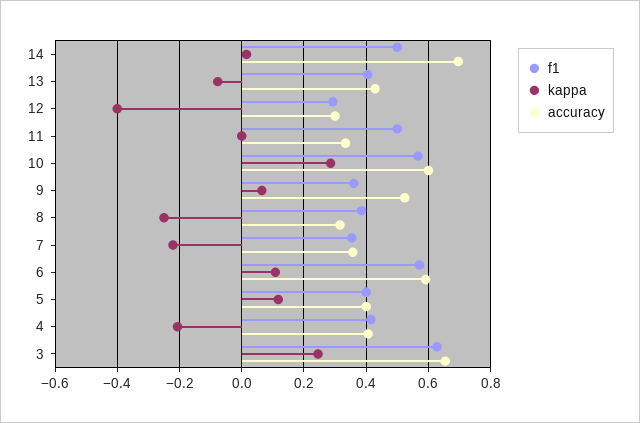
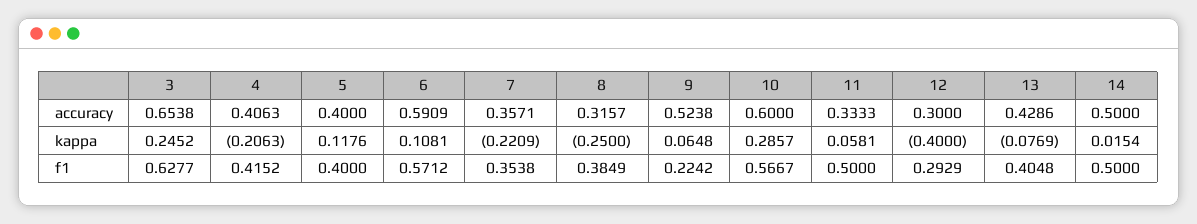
  {
    "f1": {
      "14": 0.5,
      "13": 0.4048,
      "12": 0.2929,
      "11": 0.5,
      "10": 0.5667,
-     "9": 0.36,
+     "9": 0.2242,
      "8": 0.3849,
      "7": 0.3538,
      "6": 0.5712,
      "5": 0.4,
      "4": 0.4152,
      "3": 0.6277
    },
    "kappa": {
      "14": 0.0154,
      "13": -0.0769,
      "12": -0.4,
-     "11": 0,
+     "11": 0.0581,
      "10": 0.2857,
      "9": 0.0648,
      "8": -0.25,
      "7": -0.2209,
      "6": 0.1081,
      "5": 0.1176,
      "4": -0.2063,
      "3": 0.2452
    },
    "accuracy": {
-     "14": 0.7,
+     "14": 0.5,
      "13": 0.4286,
      "12": 0.3,
      "11": 0.3333,
      "10": 0.6,
      "9": 0.5238,
      "8": 0.3157,
      "7": 0.3571,
      "6": 0.5909,
      "5": 0.4,
      "4": 0.4063,
      "3": 0.6538
    }
  }

